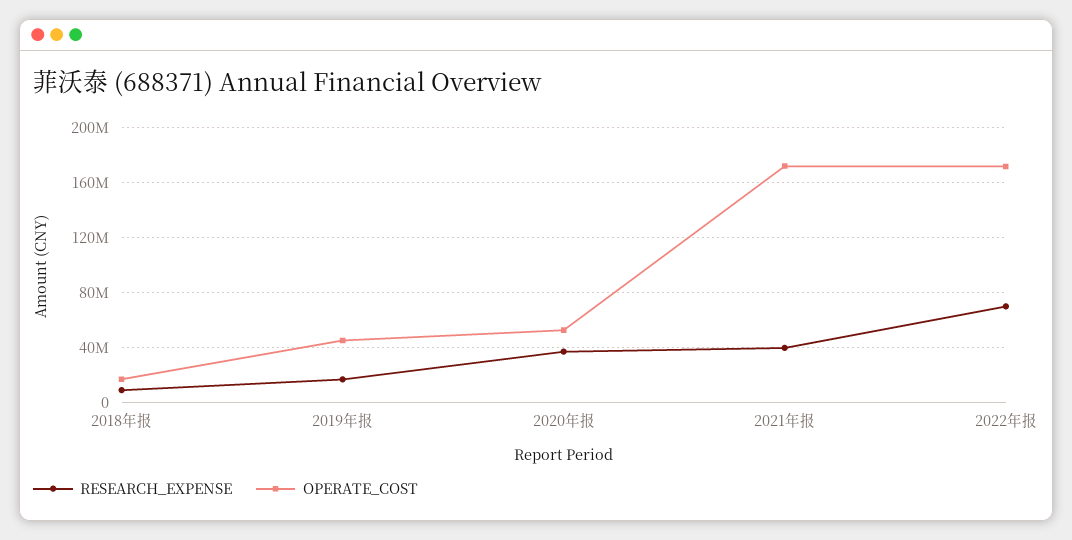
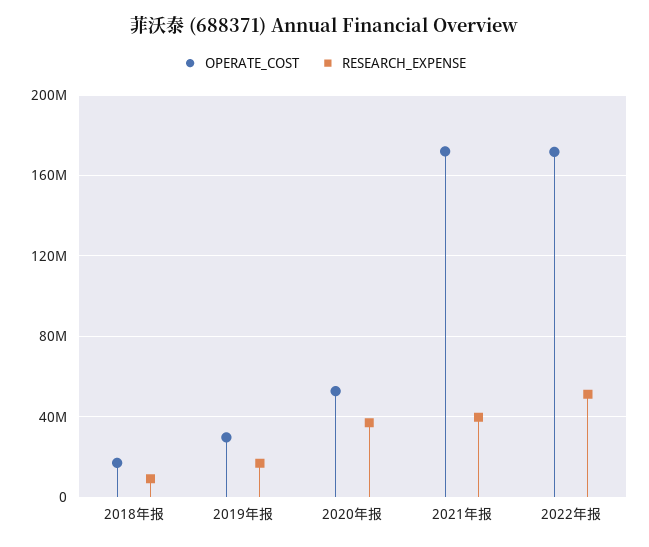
  {
    "RESEARCH_EXPENSE": {
      "2018年报": 10000000,
      "2019年报": 15000000,
      "2020年报": 35000000,
      "2021年报": 40000000,
-     "2022年报": 70000000
+     "2022年报": 50000000
    },
    "OPERATE_COST": {
      "2018年报": 15000000,
-     "2019年报": 45000000,
+     "2019年报": 30000000,
      "2020年报": 55000000,
      "2021年报": 170000000,
      "2022年报": 170000000
    }
  }

